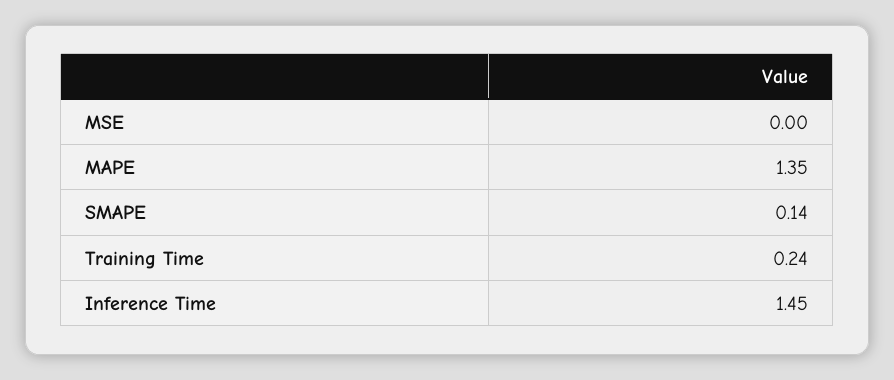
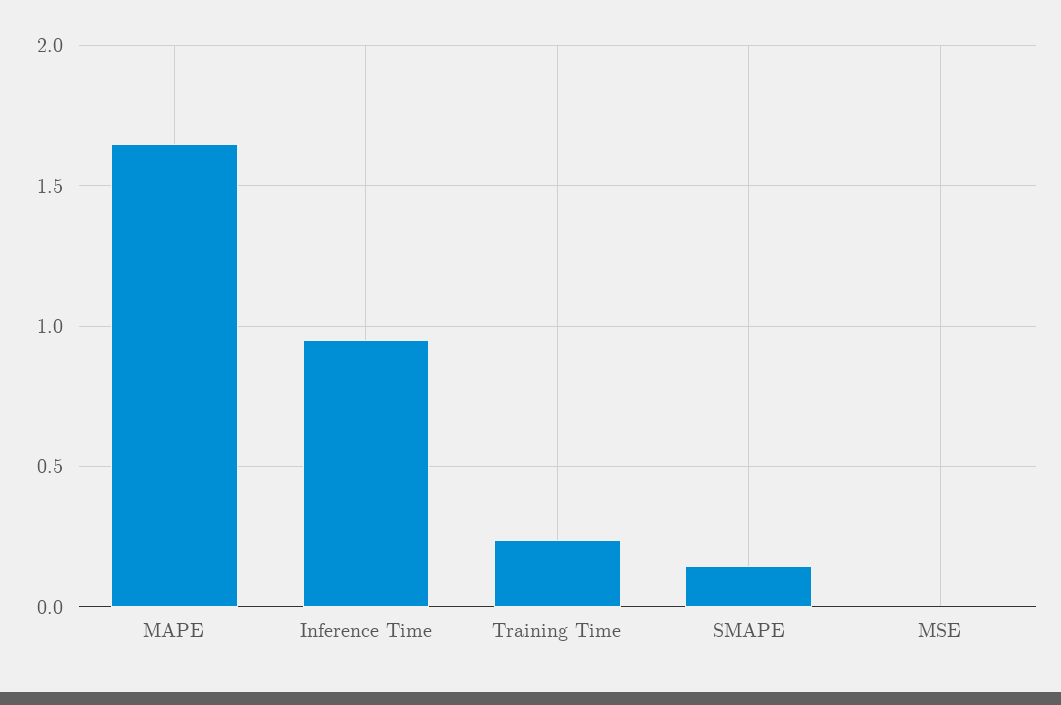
  {
    "MSE": 0,
-   "MAPE": 1.35,
+   "MAPE": 1.65,
    "SMAPE": 0.14,
    "Training Time": 0.24,
-   "Inference Time": 1.45
+   "Inference Time": 0.95
  }

